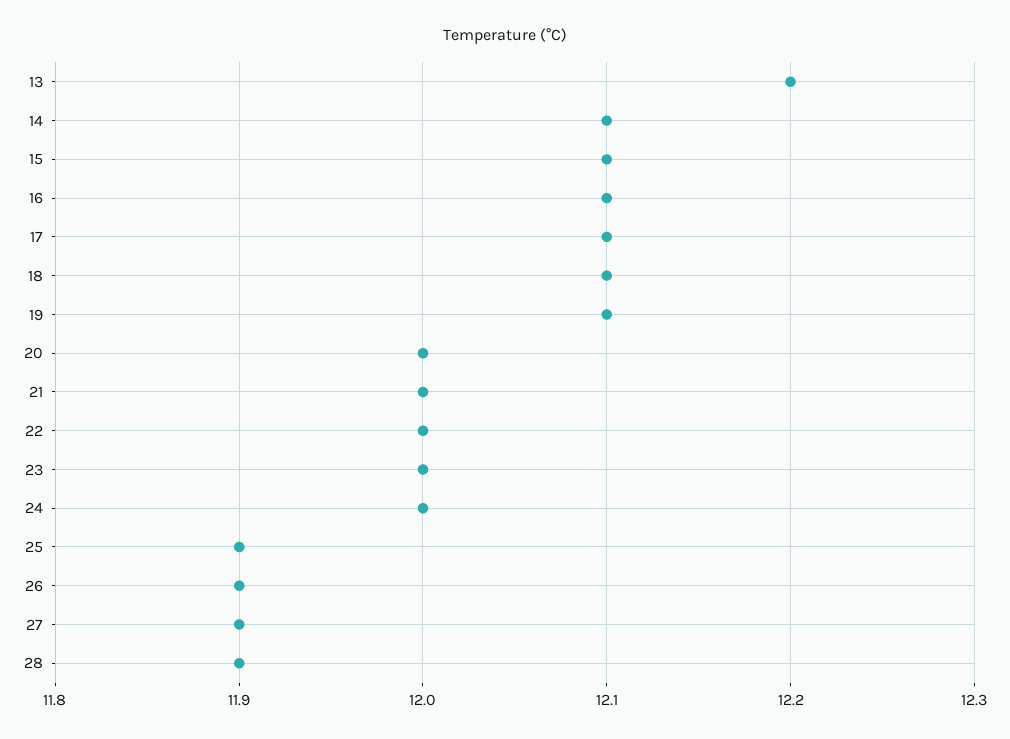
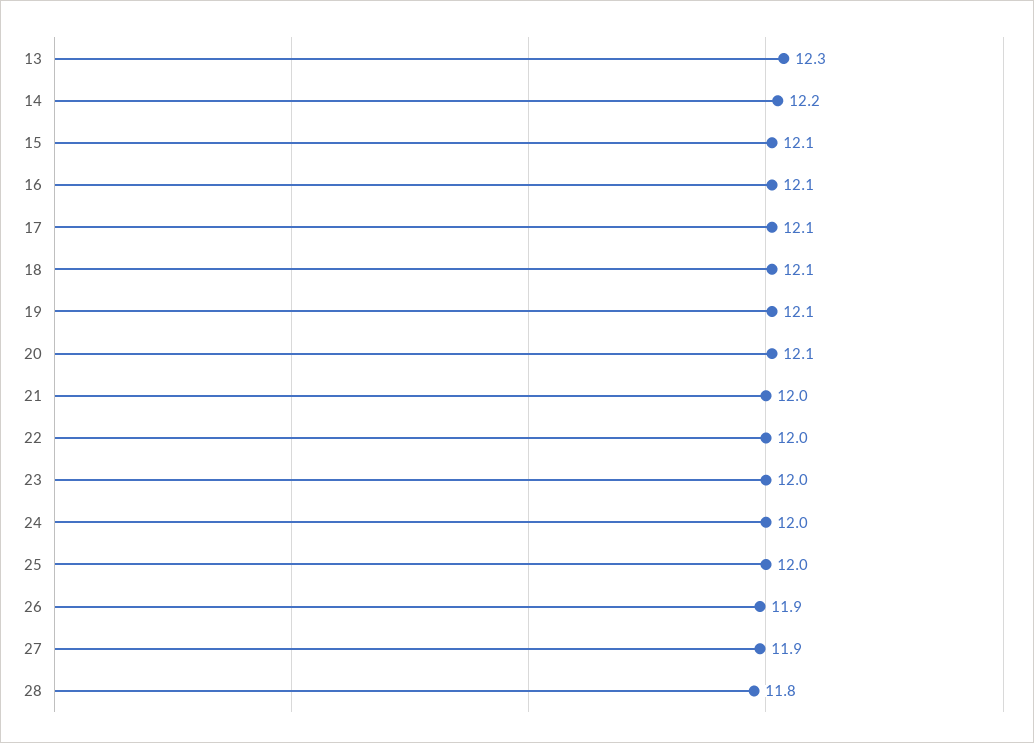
  {
-   "13": 12.2,
+   "13": 12.3,
-   "14": 12.1,
+   "14": 12.2,
    "15": 12.1,
    "16": 12.1,
    "17": 12.1,
    "18": 12.1,
    "19": 12.1,
-   "20": 12,
+   "20": 12.1,
    "21": 12,
    "22": 12,
    "23": 12,
    "24": 12,
-   "25": 11.9,
+   "25": 12,
    "26": 11.9,
    "27": 11.9,
-   "28": 11.9
+   "28": 11.8
  }

